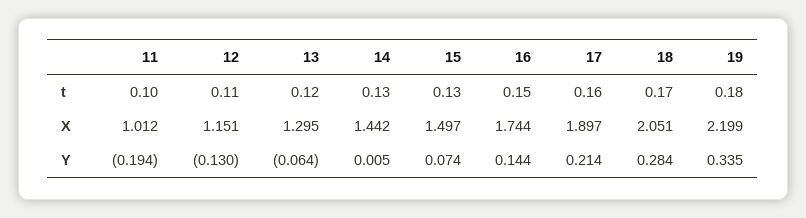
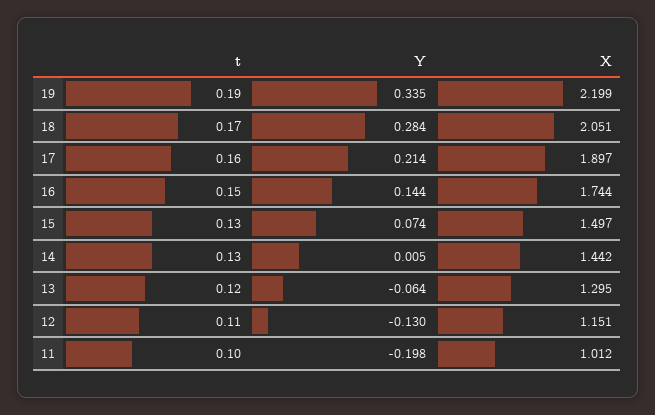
  {
    "11": {
      "t": 0.1,
      "X": 1.012,
-     "Y": -0.194
+     "Y": -0.198
    },
    "12": {
      "t": 0.11,
      "X": 1.151,
      "Y": -0.13
    },
    "13": {
      "t": 0.12,
      "X": 1.295,
      "Y": -0.064
    },
    "14": {
      "t": 0.13,
      "X": 1.442,
      "Y": 0.005
    },
    "15": {
      "t": 0.13,
      "X": 1.497,
      "Y": 0.074
    },
    "16": {
      "t": 0.15,
      "X": 1.744,
      "Y": 0.144
    },
    "17": {
      "t": 0.16,
      "X": 1.897,
      "Y": 0.214
    },
    "18": {
      "t": 0.17,
      "X": 2.051,
      "Y": 0.284
    },
    "19": {
-     "t": 0.18,
+     "t": 0.19,
      "X": 2.199,
      "Y": 0.335
    }
  }

